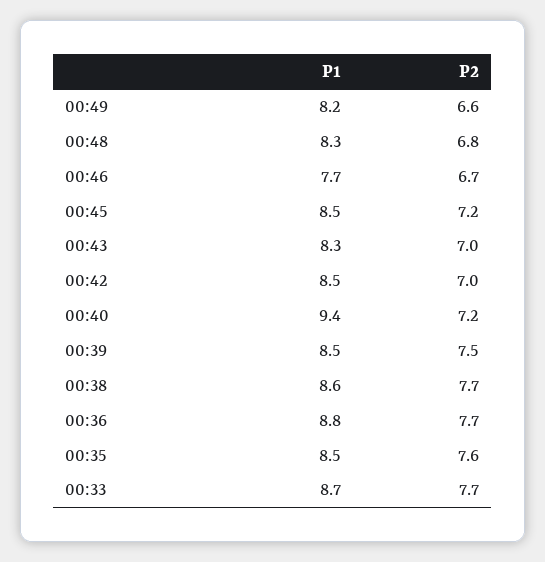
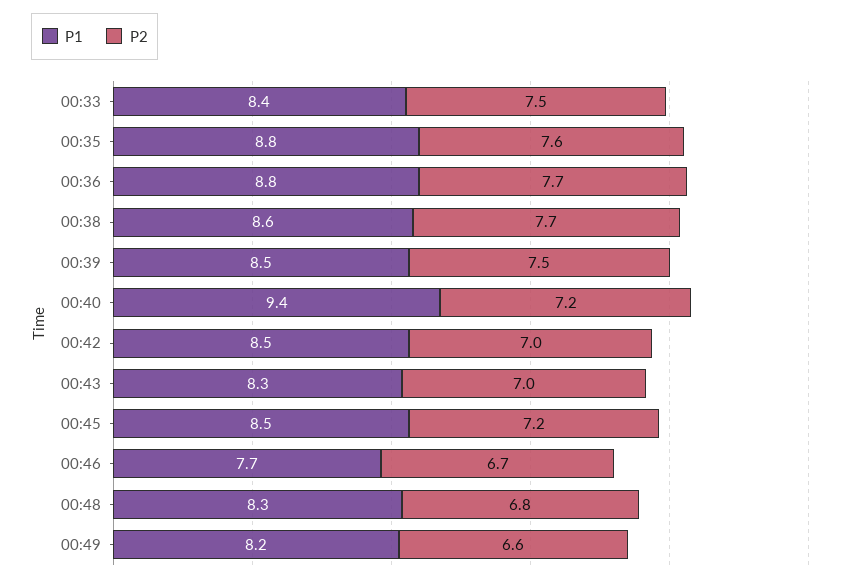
  {
    "P1": {
      "00:49": 8.2,
      "00:48": 8.3,
      "00:46": 7.7,
      "00:45": 8.5,
      "00:43": 8.3,
      "00:42": 8.5,
      "00:40": 9.4,
      "00:39": 8.5,
      "00:38": 8.6,
      "00:36": 8.8,
-     "00:35": 8.5,
+     "00:35": 8.8,
-     "00:33": 8.7
+     "00:33": 8.4
    },
    "P2": {
      "00:49": 6.6,
      "00:48": 6.8,
      "00:46": 6.7,
      "00:45": 7.2,
      "00:43": 7,
      "00:42": 7,
      "00:40": 7.2,
      "00:39": 7.5,
      "00:38": 7.7,
      "00:36": 7.7,
      "00:35": 7.6,
-     "00:33": 7.7
+     "00:33": 7.5
    }
  }

